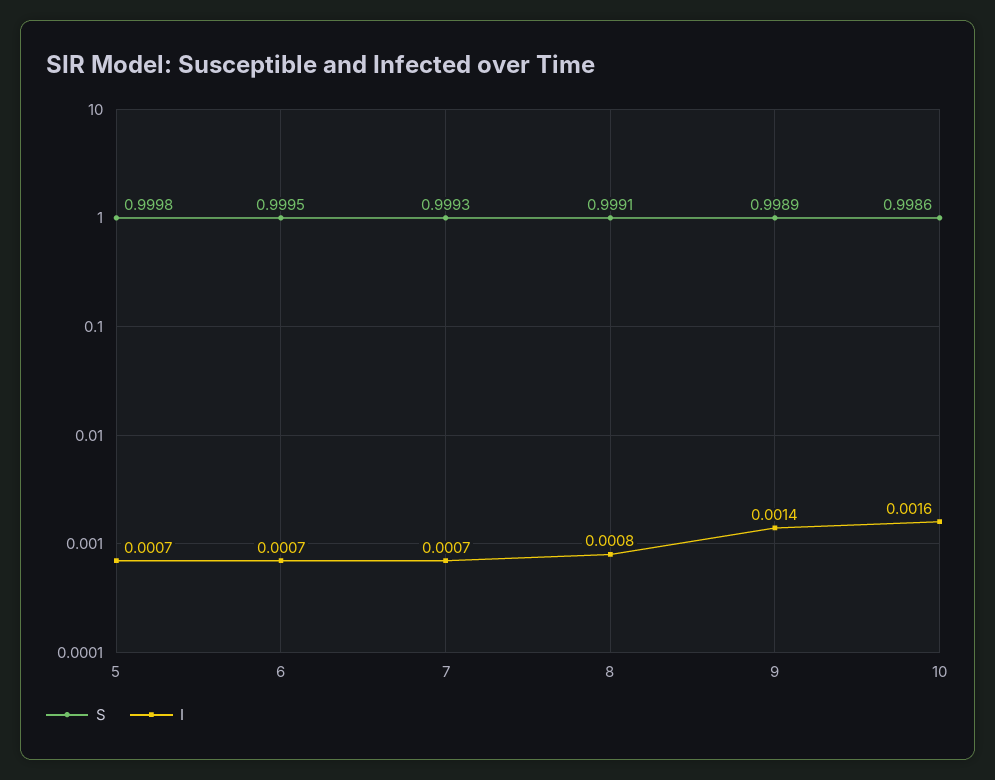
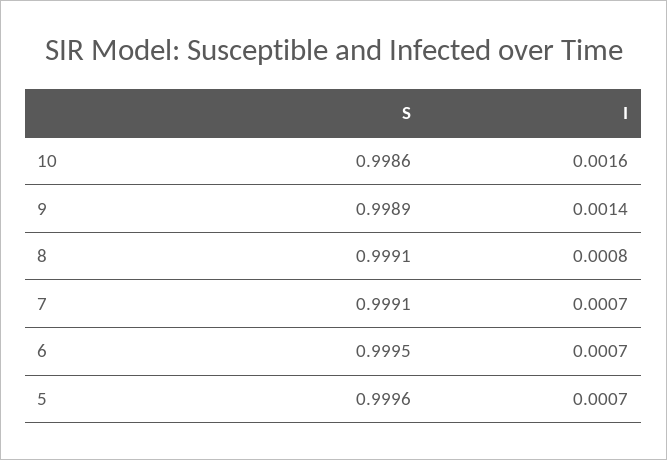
  {
    "S": {
-     "5": 0.9998,
+     "5": 0.9996,
      "6": 0.9995,
-     "7": 0.9993,
+     "7": 0.9991,
      "8": 0.9991,
      "9": 0.9989,
      "10": 0.9986
    },
    "I": {
      "5": 0.0007,
      "6": 0.0007,
      "7": 0.0007,
      "8": 0.0008,
      "9": 0.0014,
      "10": 0.0016
    }
  }

